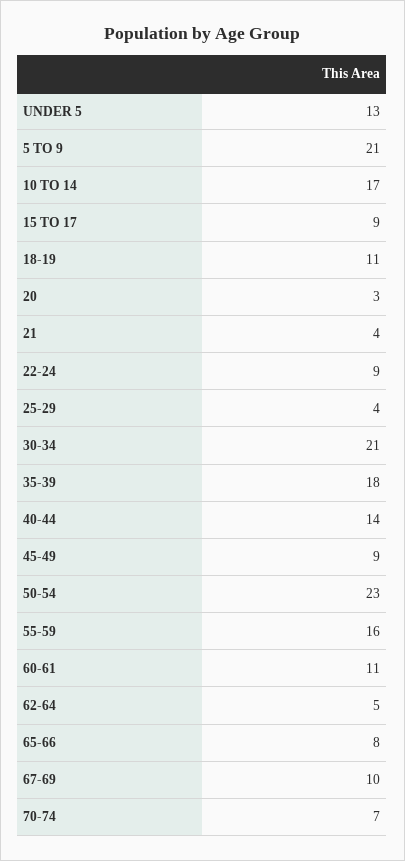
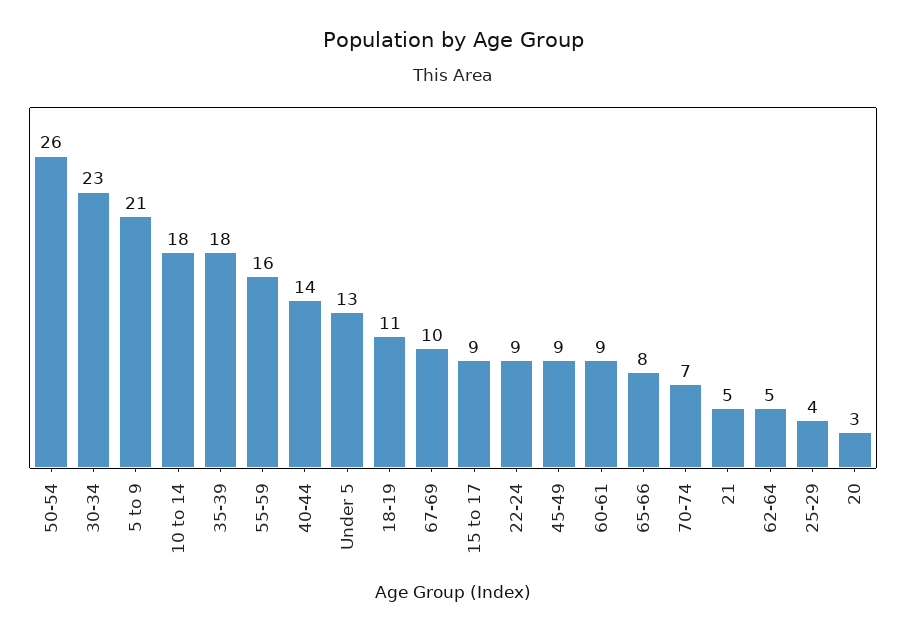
  {
    "UNDER 5": 13,
    "5 TO 9": 21,
-   "10 TO 14": 17,
+   "10 TO 14": 18,
    "15 TO 17": 9,
    "18-19": 11,
    "20": 3,
-   "21": 4,
+   "21": 5,
    "22-24": 9,
    "25-29": 4,
-   "30-34": 21,
+   "30-34": 23,
    "35-39": 18,
    "40-44": 14,
    "45-49": 9,
-   "50-54": 23,
+   "50-54": 26,
    "55-59": 16,
-   "60-61": 11,
+   "60-61": 9,
    "62-64": 5,
    "65-66": 8,
    "67-69": 10,
    "70-74": 7
  }

